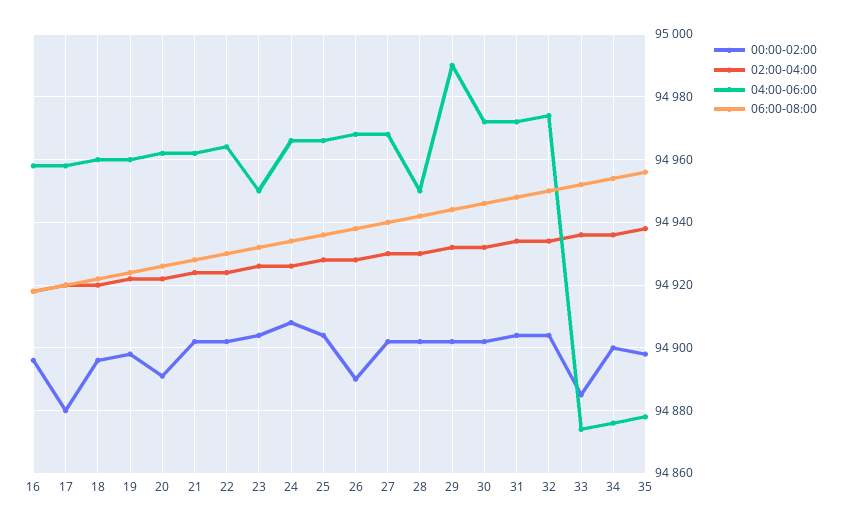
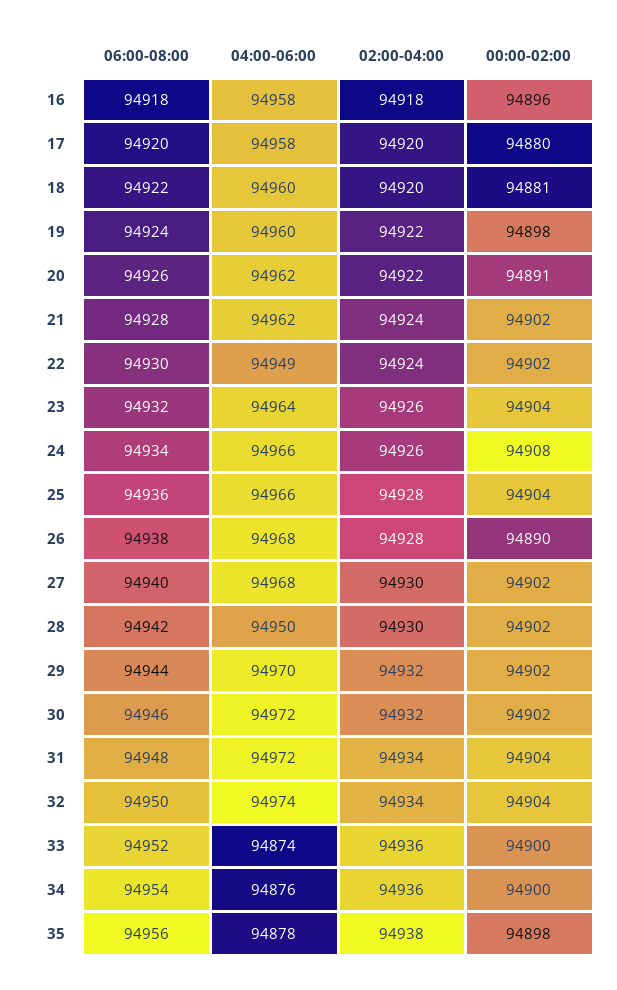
  {
    "00:00-02:00": {
      "16": 94896,
      "17": 94880,
-     "18": 94895,
+     "18": 94881,
      "19": 94898,
      "20": 94891,
      "21": 94902,
      "22": 94902,
      "23": 94904,
      "24": 94908,
      "25": 94904,
      "26": 94890,
      "27": 94902,
      "28": 94902,
      "29": 94902,
      "30": 94902,
      "31": 94904,
      "32": 94904,
-     "33": 94885,
+     "33": 94900,
      "34": 94900,
      "35": 94898
    },
    "02:00-04:00": {
      "16": 94918,
      "17": 94920,
      "18": 94920,
      "19": 94922,
      "20": 94922,
      "21": 94924,
      "22": 94924,
      "23": 94926,
      "24": 94926,
      "25": 94928,
      "26": 94928,
      "27": 94930,
      "28": 94930,
      "29": 94932,
      "30": 94932,
      "31": 94934,
      "32": 94934,
      "33": 94936,
      "34": 94936,
      "35": 94938
    },
    "04:00-06:00": {
      "16": 94958,
      "17": 94958,
      "18": 94960,
      "19": 94960,
      "20": 94962,
      "21": 94962,
-     "22": 94965,
+     "22": 94949,
-     "23": 94950,
+     "23": 94964,
      "24": 94966,
      "25": 94966,
      "26": 94968,
      "27": 94968,
      "28": 94950,
-     "29": 94990,
+     "29": 94970,
      "30": 94972,
      "31": 94972,
      "32": 94974,
      "33": 94874,
      "34": 94876,
      "35": 94878
    },
    "06:00-08:00": {
      "16": 94918,
      "17": 94920,
      "18": 94922,
      "19": 94924,
      "20": 94926,
      "21": 94928,
      "22": 94930,
      "23": 94932,
      "24": 94934,
      "25": 94936,
      "26": 94938,
      "27": 94940,
      "28": 94942,
      "29": 94944,
      "30": 94946,
      "31": 94948,
      "32": 94950,
      "33": 94952,
      "34": 94954,
      "35": 94956
    }
  }

